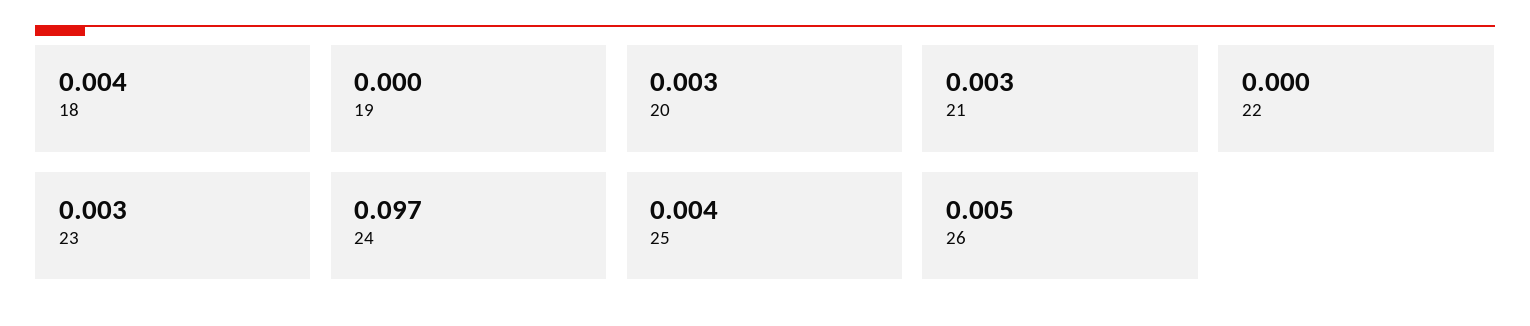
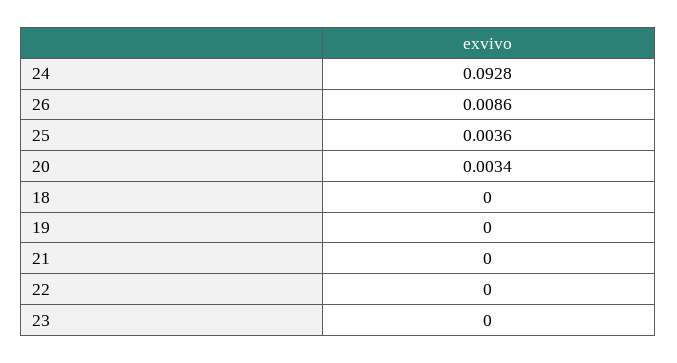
  {
-   "18": 0.004,
+   "18": 0,
    "19": 0,
    "20": 0.0034,
-   "21": 0.003,
+   "21": 0,
    "22": 0,
-   "23": 0.003,
+   "23": 0,
-   "24": 0.097,
+   "24": 0.0928,
    "25": 0.0036,
-   "26": 0.005
+   "26": 0.0086
  }

